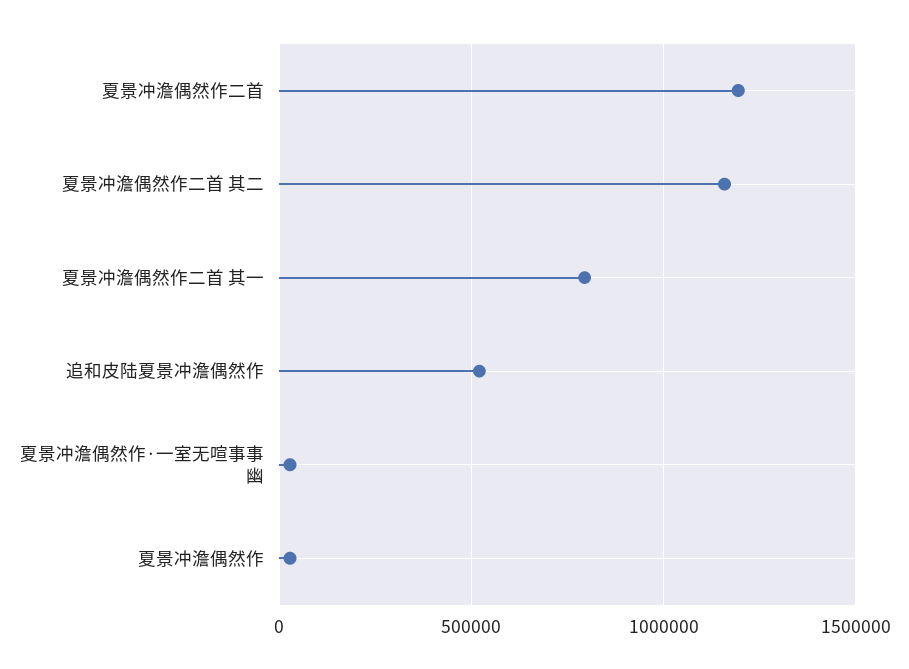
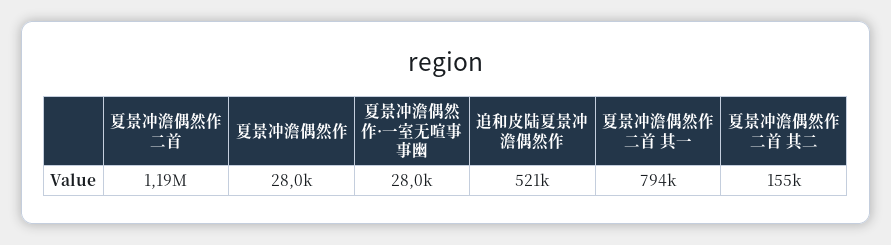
  {
    "夏景冲澹偶然作二首": 1190000,
-   "夏景冲澹偶然作二首 其二": 1150000,
+   "夏景冲澹偶然作二首 其二": 155000,
    "夏景冲澹偶然作二首 其一": 794000,
    "追和皮陆夏景冲澹偶然作": 521000,
    "夏景冲澹偶然作·一室无喧事事幽": 28000,
    "夏景冲澹偶然作": 28000
  }

